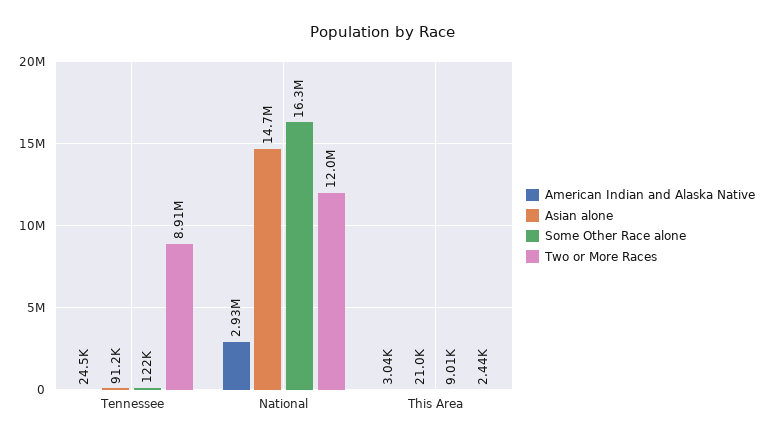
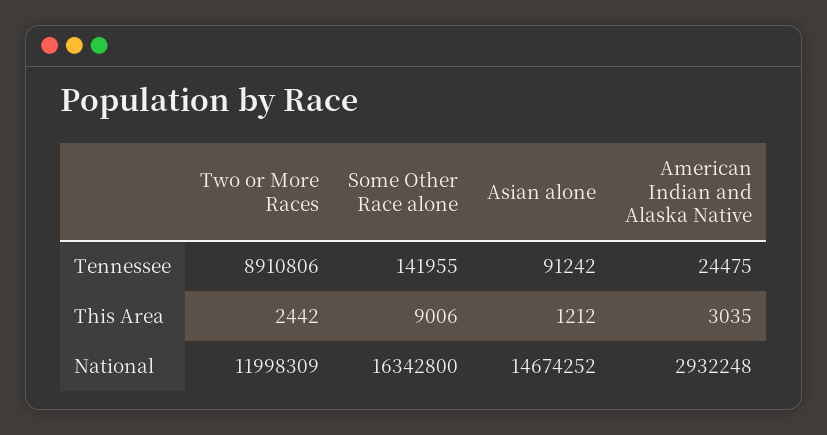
  {
    "American Indian and Alaska Native": {
      "Tennessee": 24475,
      "National": 2932248,
      "This Area": 3035
    },
    "Asian alone": {
      "Tennessee": 91242,
      "National": 14674252,
-     "This Area": 21000
+     "This Area": 1212
    },
    "Some Other Race alone": {
-     "Tennessee": 122000,
+     "Tennessee": 141955,
      "National": 16342800,
      "This Area": 9006
    },
    "Two or More Races": {
      "Tennessee": 8910806,
      "National": 11998309,
      "This Area": 2442
    }
  }

